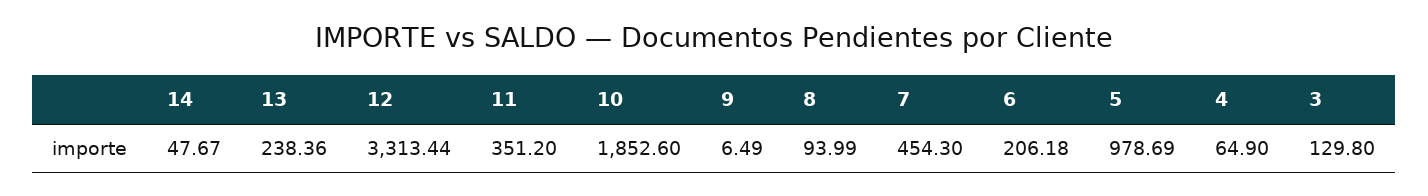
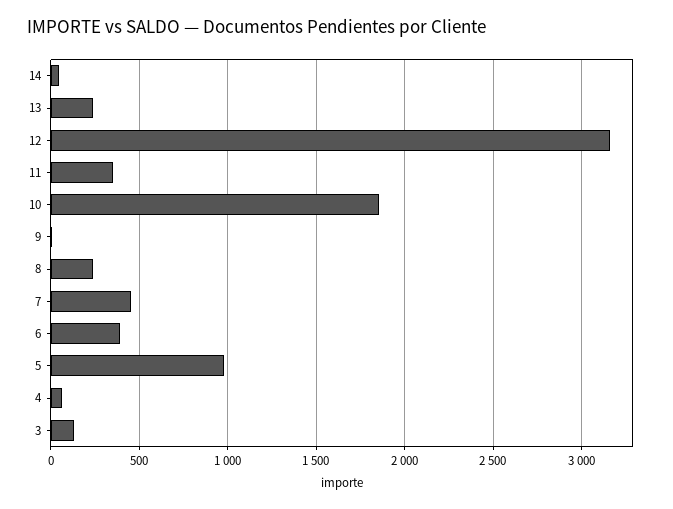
  {
    "14": 47.67,
    "13": 238.36,
-   "12": 3313.44,
+   "12": 3150,
    "11": 351.2,
    "10": 1852.6,
    "9": 6.49,
-   "8": 93.99,
+   "8": 250,
    "7": 454.3,
-   "6": 206.18,
+   "6": 400,
    "5": 978.69,
    "4": 64.9,
    "3": 129.8
  }

